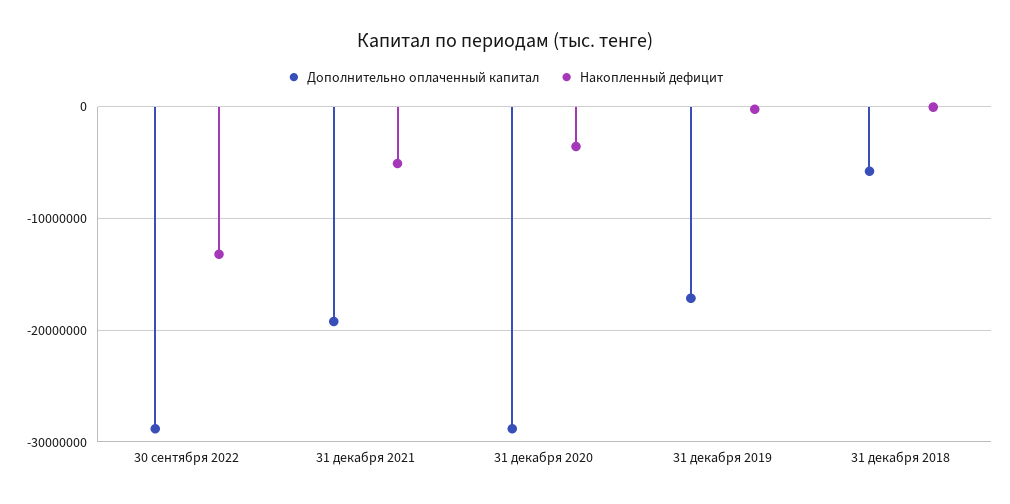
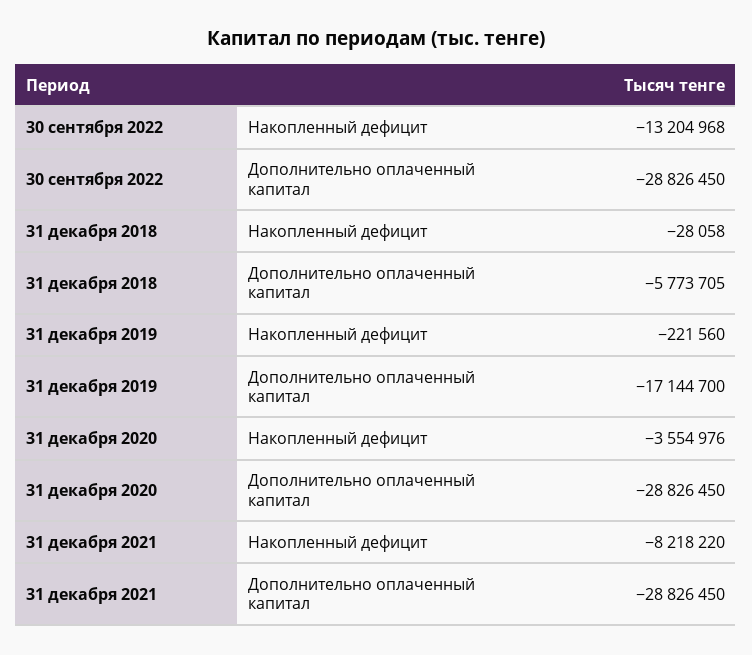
  {
    "Дополнительно оплаченный капитал": {
      "30 сентября 2022": -28826450,
-     "31 декабря 2021": -19000000,
+     "31 декабря 2021": -28826450,
      "31 декабря 2020": -28826450,
      "31 декабря 2019": -17144700,
      "31 декабря 2018": -5773705
    },
    "Накопленный дефицит": {
      "30 сентября 2022": -13204968,
-     "31 декабря 2021": -5000000,
+     "31 декабря 2021": -8218220,
      "31 декабря 2020": -3554976,
      "31 декабря 2019": -221560,
      "31 декабря 2018": -28058
    }
  }

